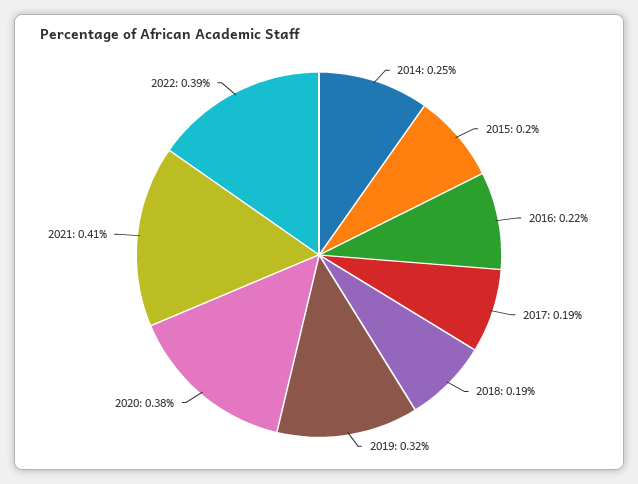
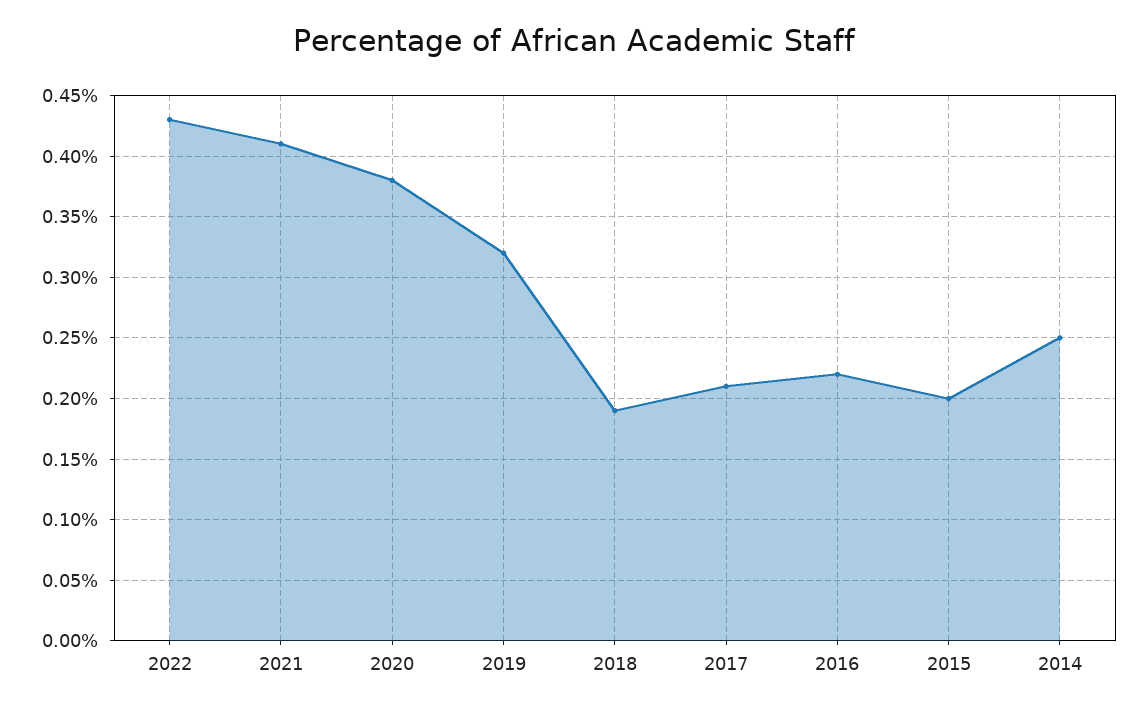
  {
    "2014": 0.25,
    "2015": 0.2,
    "2016": 0.22,
-   "2017": 0.19,
+   "2017": 0.21,
    "2018": 0.19,
    "2019": 0.32,
    "2020": 0.38,
    "2021": 0.41,
-   "2022": 0.39
+   "2022": 0.43
  }

